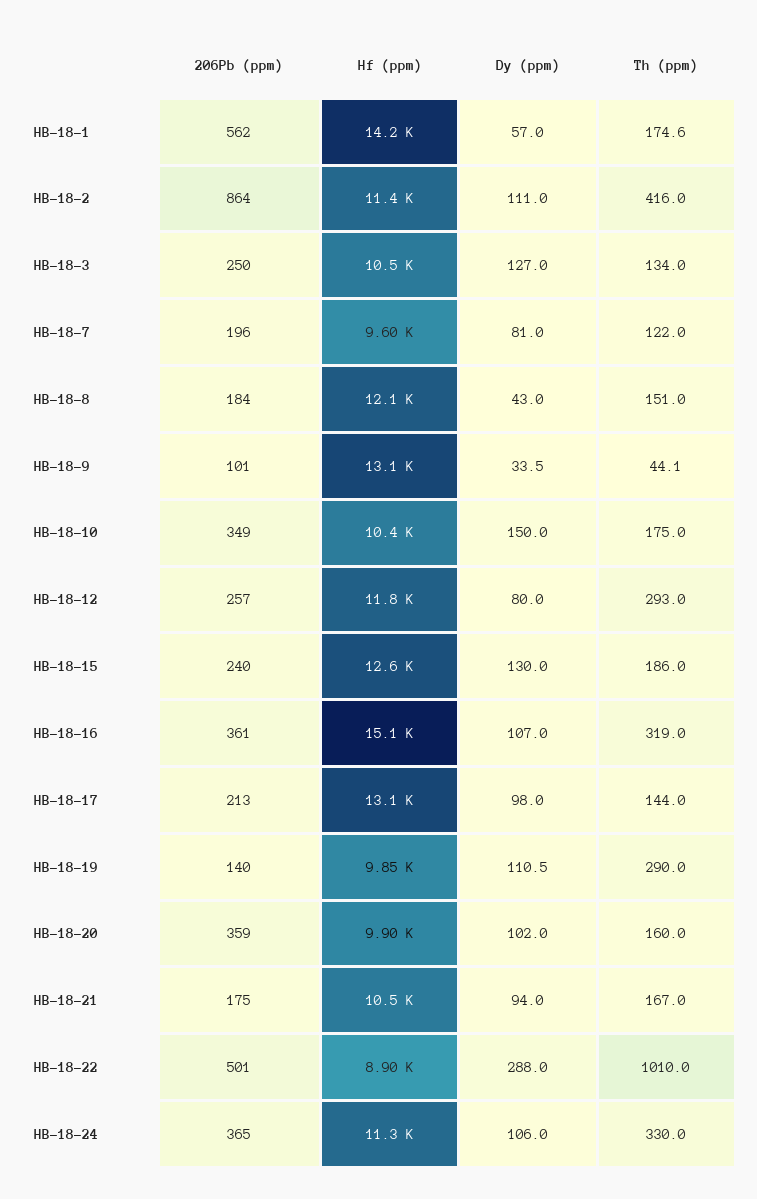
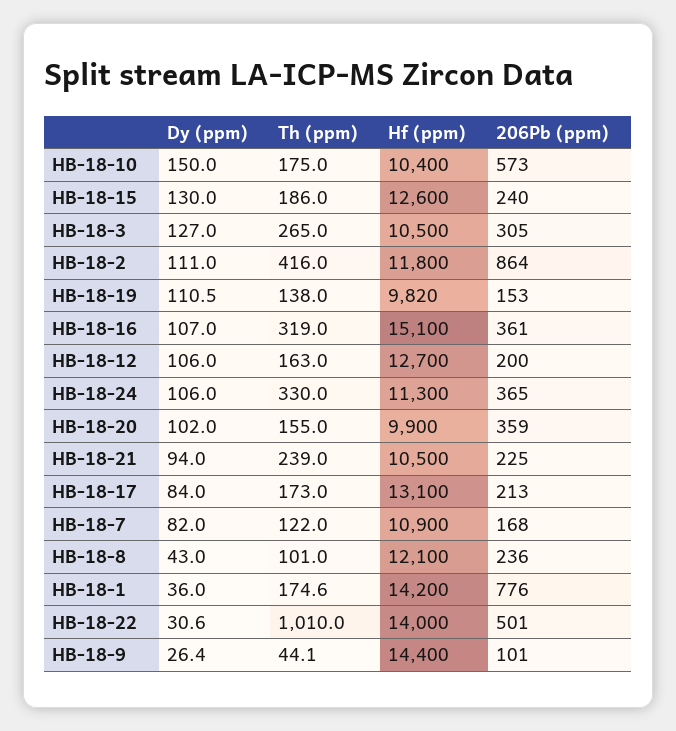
  {
    "206Pb (ppm)": {
-     "HB-18-1": 562,
+     "HB-18-1": 776,
      "HB-18-2": 864,
-     "HB-18-3": 250,
+     "HB-18-3": 305,
-     "HB-18-7": 196,
+     "HB-18-7": 168,
-     "HB-18-8": 184,
+     "HB-18-8": 236,
      "HB-18-9": 101,
-     "HB-18-10": 349,
+     "HB-18-10": 573,
-     "HB-18-12": 257,
+     "HB-18-12": 200,
      "HB-18-15": 240,
      "HB-18-16": 361,
      "HB-18-17": 213,
-     "HB-18-19": 140,
+     "HB-18-19": 153,
      "HB-18-20": 359,
-     "HB-18-21": 175,
+     "HB-18-21": 225,
      "HB-18-22": 501,
      "HB-18-24": 365
    },
    "Hf (ppm)": {
      "HB-18-1": 14200,
-     "HB-18-2": 11400,
+     "HB-18-2": 11800,
      "HB-18-3": 10500,
-     "HB-18-7": 9600,
+     "HB-18-7": 10900,
      "HB-18-8": 12100,
-     "HB-18-9": 13100,
+     "HB-18-9": 14400,
      "HB-18-10": 10400,
-     "HB-18-12": 11800,
+     "HB-18-12": 12700,
      "HB-18-15": 12600,
      "HB-18-16": 15100,
      "HB-18-17": 13100,
-     "HB-18-19": 9850,
+     "HB-18-19": 9820,
      "HB-18-20": 9900,
      "HB-18-21": 10500,
-     "HB-18-22": 8900,
+     "HB-18-22": 14000,
      "HB-18-24": 11300
    },
    "Dy (ppm)": {
-     "HB-18-1": 57,
+     "HB-18-1": 36,
      "HB-18-2": 111,
      "HB-18-3": 127,
-     "HB-18-7": 81,
+     "HB-18-7": 82,
      "HB-18-8": 43,
-     "HB-18-9": 33.5,
+     "HB-18-9": 26.4,
      "HB-18-10": 150,
-     "HB-18-12": 80,
+     "HB-18-12": 106,
      "HB-18-15": 130,
      "HB-18-16": 107,
-     "HB-18-17": 98,
+     "HB-18-17": 84,
      "HB-18-19": 110.5,
      "HB-18-20": 102,
      "HB-18-21": 94,
-     "HB-18-22": 288,
+     "HB-18-22": 30.6,
      "HB-18-24": 106
    },
    "Th (ppm)": {
      "HB-18-1": 174.6,
      "HB-18-2": 416,
-     "HB-18-3": 134,
+     "HB-18-3": 265,
      "HB-18-7": 122,
-     "HB-18-8": 151,
+     "HB-18-8": 101,
      "HB-18-9": 44.1,
      "HB-18-10": 175,
-     "HB-18-12": 293,
+     "HB-18-12": 163,
      "HB-18-15": 186,
      "HB-18-16": 319,
-     "HB-18-17": 144,
+     "HB-18-17": 173,
-     "HB-18-19": 290,
+     "HB-18-19": 138,
-     "HB-18-20": 160,
+     "HB-18-20": 155,
-     "HB-18-21": 167,
+     "HB-18-21": 239,
      "HB-18-22": 1010,
      "HB-18-24": 330
    }
  }

